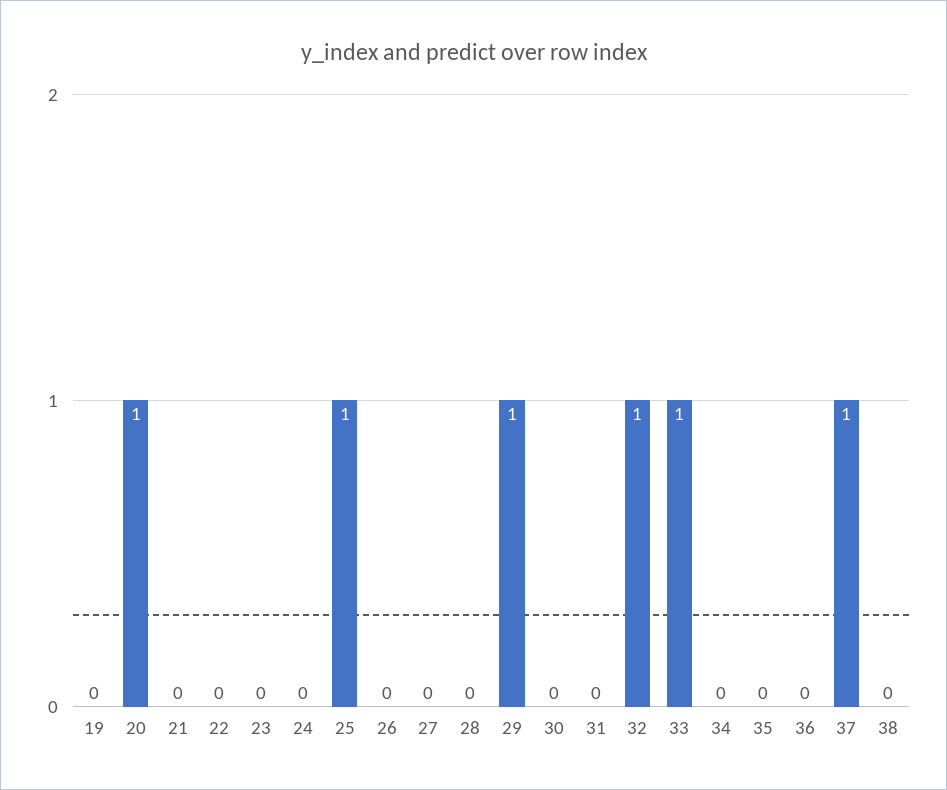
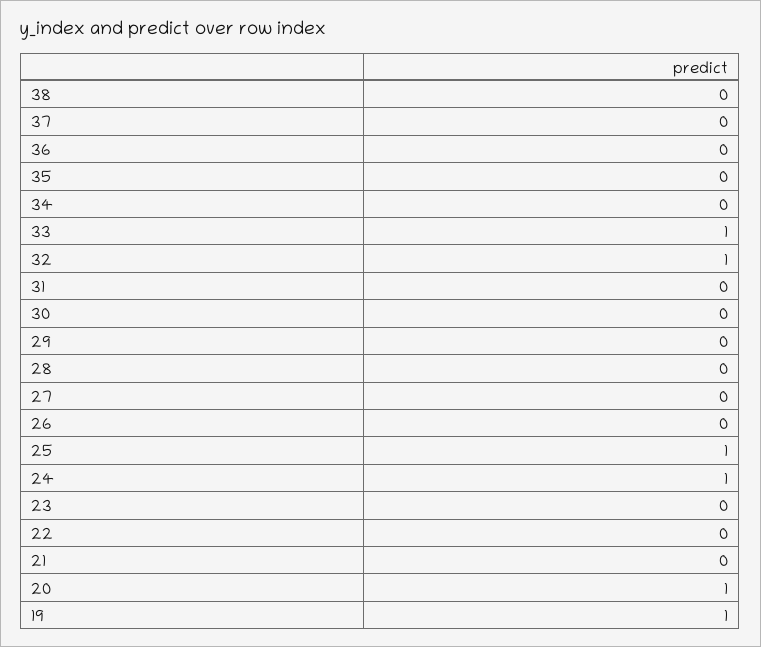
  {
-   "19": 0,
+   "19": 1,
    "20": 1,
    "21": 0,
    "22": 0,
    "23": 0,
-   "24": 0,
+   "24": 1,
    "25": 1,
    "26": 0,
    "27": 0,
    "28": 0,
-   "29": 1,
+   "29": 0,
    "30": 0,
    "31": 0,
    "32": 1,
    "33": 1,
    "34": 0,
    "35": 0,
    "36": 0,
-   "37": 1,
+   "37": 0,
    "38": 0
  }

